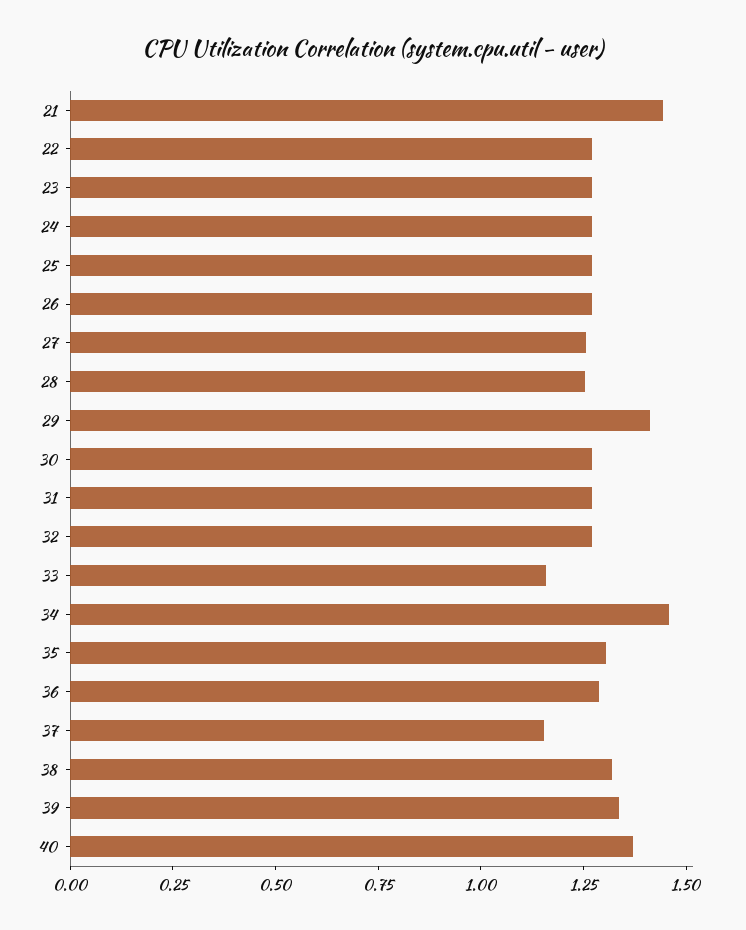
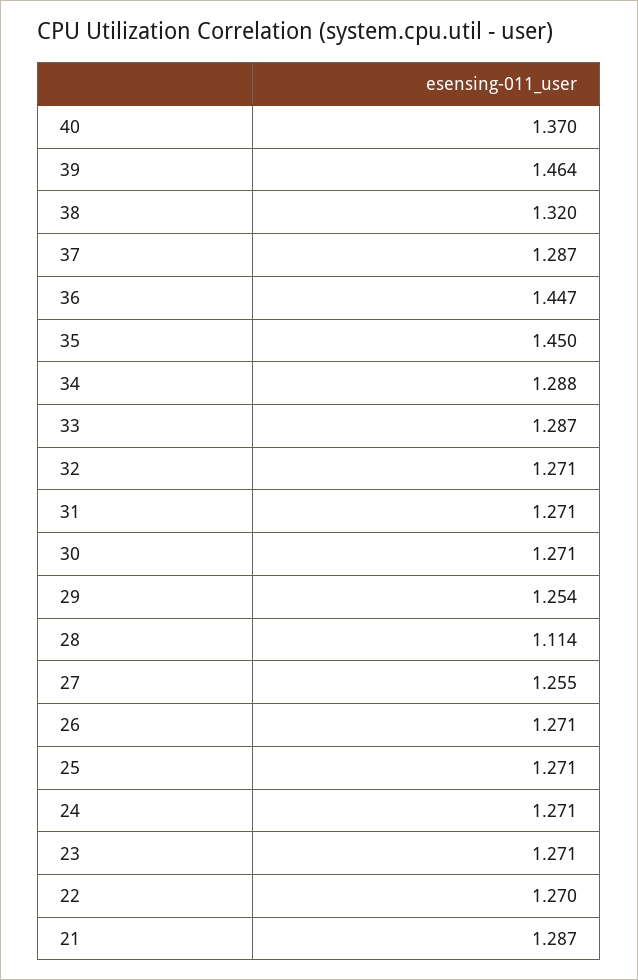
  {
-   "21": 1.45,
+   "21": 1.287,
    "22": 1.27,
    "23": 1.271,
    "24": 1.271,
    "25": 1.271,
    "26": 1.271,
    "27": 1.255,
-   "28": 1.25,
+   "28": 1.114,
-   "29": 1.4,
+   "29": 1.254,
    "30": 1.271,
    "31": 1.271,
    "32": 1.271,
-   "33": 1.15,
+   "33": 1.287,
-   "34": 1.45,
+   "34": 1.288,
-   "35": 1.3,
+   "35": 1.45,
-   "36": 1.3,
+   "36": 1.447,
-   "37": 1.15,
+   "37": 1.287,
    "38": 1.32,
-   "39": 1.35,
+   "39": 1.464,
    "40": 1.37
  }

